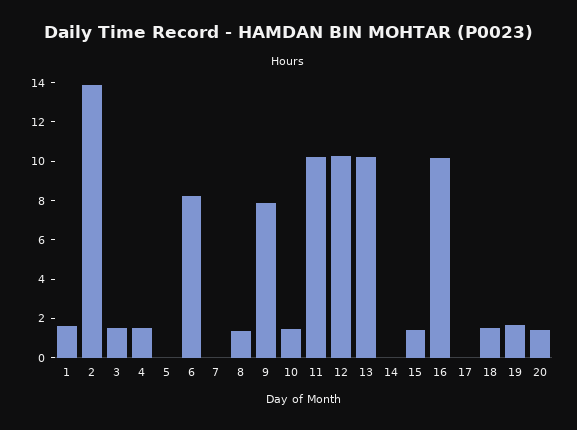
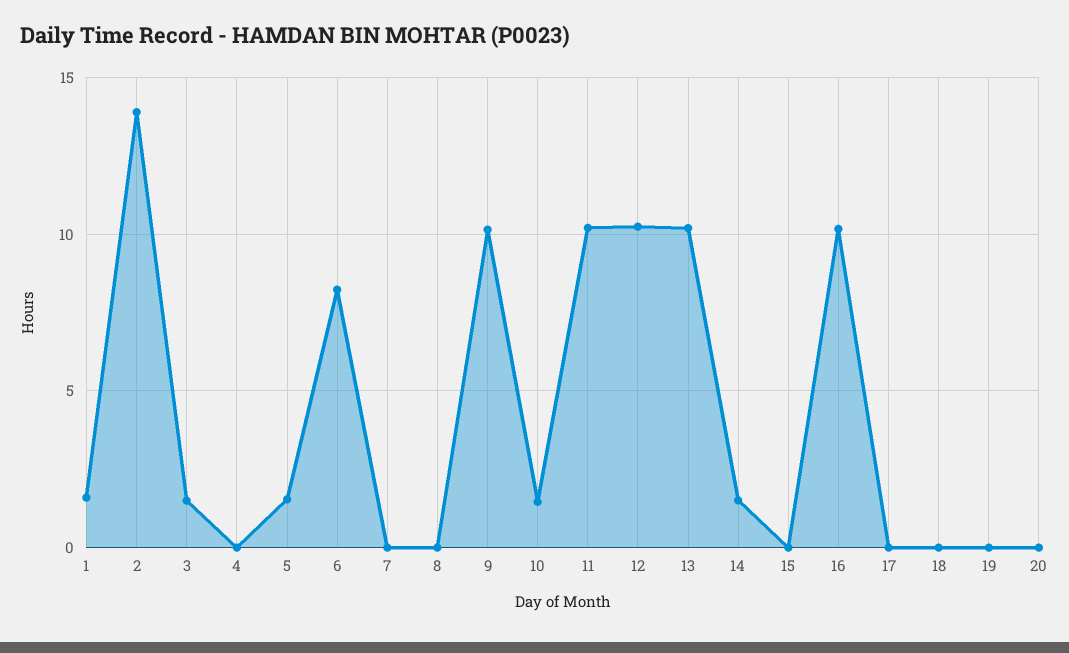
  {
    "1": 1.5,
    "2": 14,
    "3": 1.5,
-   "4": 1.5,
+   "4": 0,
-   "5": 0,
+   "5": 1.5,
    "6": 8,
    "7": 0,
-   "8": 1.5,
+   "8": 0,
-   "9": 8,
+   "9": 10,
    "10": 1.5,
    "11": 10,
    "12": 10,
    "13": 10,
-   "14": 0,
+   "14": 1.5,
-   "15": 1.5,
+   "15": 0,
    "16": 10,
    "17": 0,
-   "18": 1.5,
+   "18": 0,
-   "19": 1.5,
+   "19": 0,
-   "20": 1.5
+   "20": 0
  }

